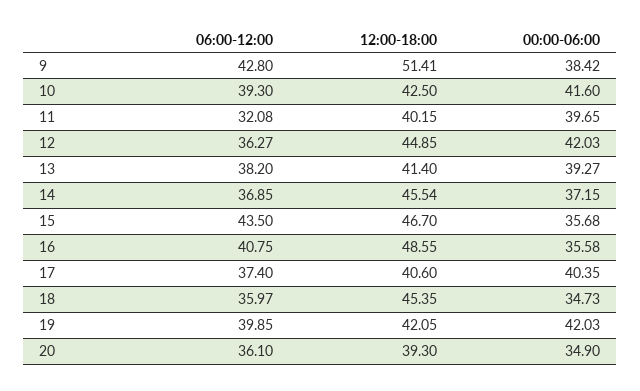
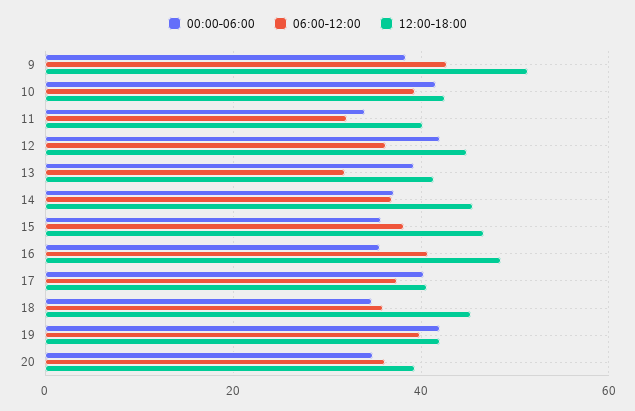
  {
    "06:00-12:00": {
      "9": 42.8,
      "10": 39.3,
      "11": 32.08,
      "12": 36.27,
-     "13": 38.2,
+     "13": 32,
      "14": 36.85,
-     "15": 43.5,
+     "15": 38,
      "16": 40.75,
      "17": 37.4,
      "18": 35.97,
      "19": 39.85,
      "20": 36.1
    },
    "12:00-18:00": {
      "9": 51.41,
      "10": 42.5,
      "11": 40.15,
      "12": 44.85,
      "13": 41.4,
      "14": 45.54,
      "15": 46.7,
      "16": 48.55,
      "17": 40.6,
      "18": 45.35,
      "19": 42.05,
      "20": 39.3
    },
    "00:00-06:00": {
      "9": 38.42,
      "10": 41.6,
-     "11": 39.65,
+     "11": 34,
      "12": 42.03,
      "13": 39.27,
      "14": 37.15,
      "15": 35.68,
      "16": 35.58,
      "17": 40.35,
      "18": 34.73,
      "19": 42.03,
      "20": 34.9
    }
  }

